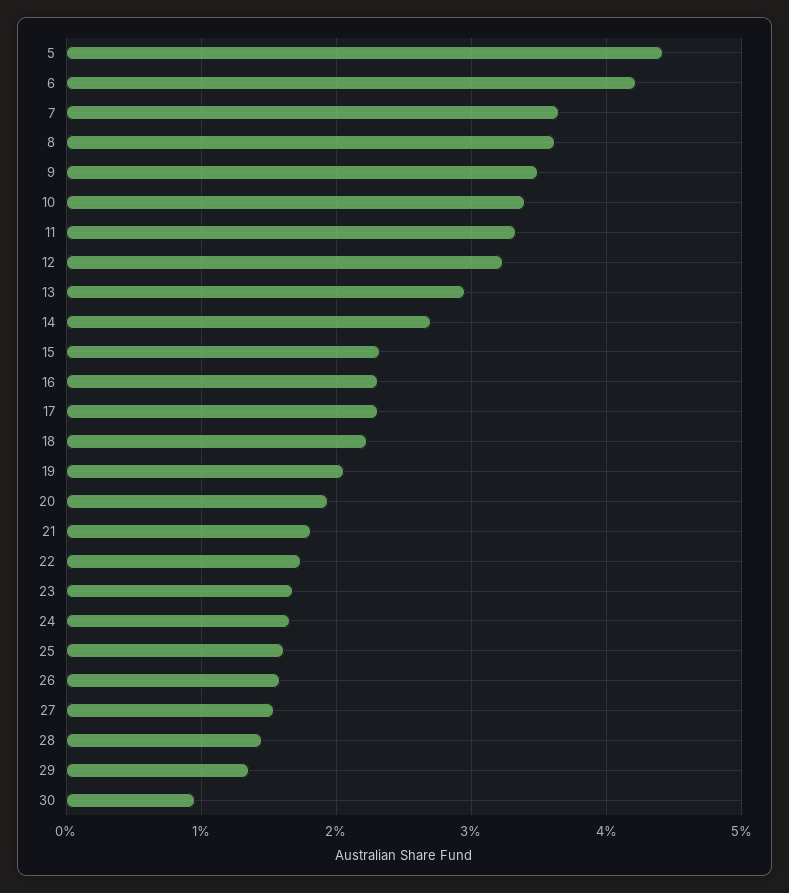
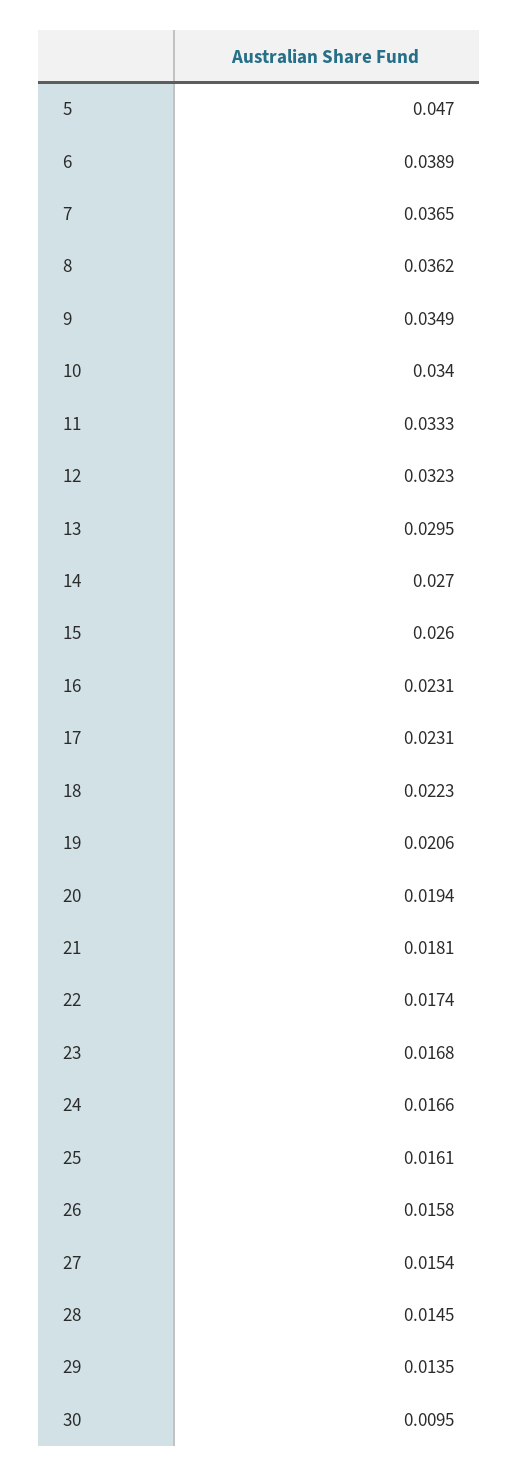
  {
-   "5": 0.044,
+   "5": 0.047,
-   "6": 0.042,
+   "6": 0.0389,
    "7": 0.0365,
    "8": 0.0362,
    "9": 0.0349,
    "10": 0.034,
    "11": 0.0333,
    "12": 0.0323,
    "13": 0.0295,
    "14": 0.027,
-   "15": 0.023,
+   "15": 0.026,
    "16": 0.0231,
    "17": 0.0231,
    "18": 0.0223,
    "19": 0.0206,
    "20": 0.0194,
    "21": 0.0181,
    "22": 0.0174,
    "23": 0.0168,
    "24": 0.0166,
    "25": 0.0161,
    "26": 0.0158,
    "27": 0.0154,
    "28": 0.0145,
    "29": 0.0135,
    "30": 0.0095
  }

